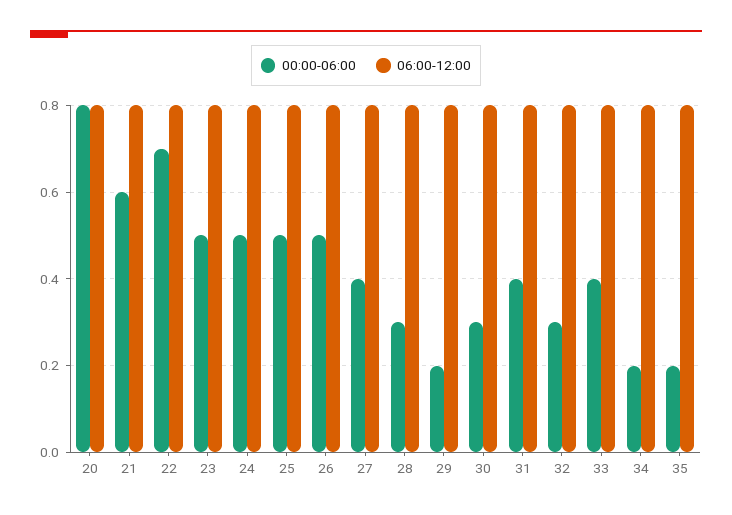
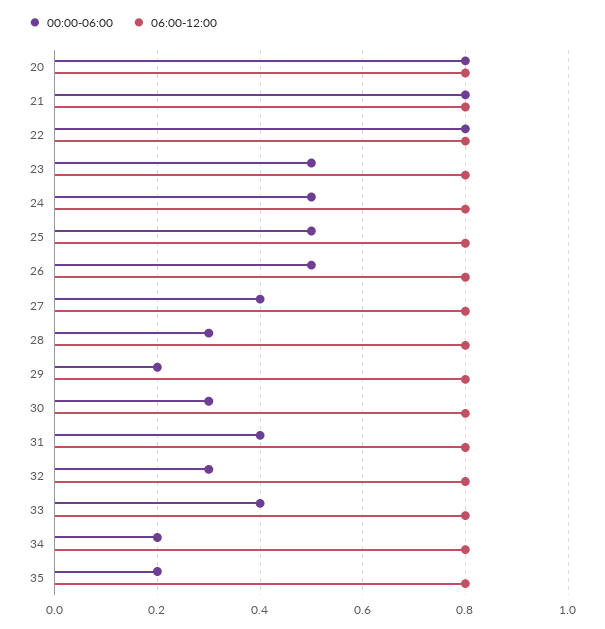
  {
    "00:00-06:00": {
      "20": 0.8,
-     "21": 0.6,
+     "21": 0.8,
-     "22": 0.7,
+     "22": 0.8,
      "23": 0.5,
      "24": 0.5,
      "25": 0.5,
      "26": 0.5,
      "27": 0.4,
      "28": 0.3,
      "29": 0.2,
      "30": 0.3,
      "31": 0.4,
      "32": 0.3,
      "33": 0.4,
      "34": 0.2,
      "35": 0.2
    },
    "06:00-12:00": {
      "20": 0.8,
      "21": 0.8,
      "22": 0.8,
      "23": 0.8,
      "24": 0.8,
      "25": 0.8,
      "26": 0.8,
      "27": 0.8,
      "28": 0.8,
      "29": 0.8,
      "30": 0.8,
      "31": 0.8,
      "32": 0.8,
      "33": 0.8,
      "34": 0.8,
      "35": 0.8
    }
  }

